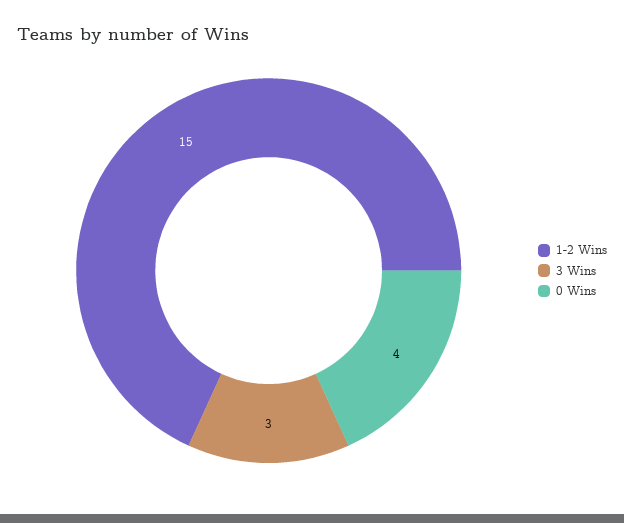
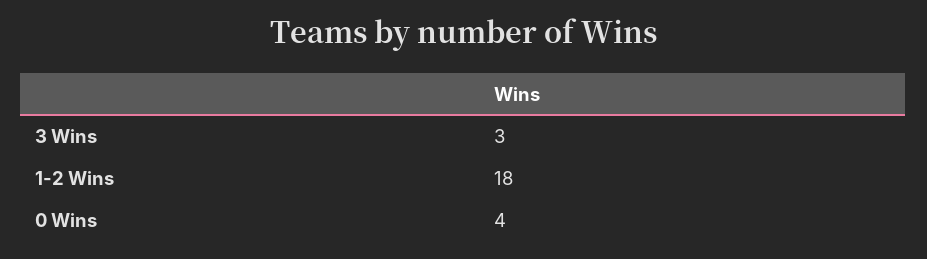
  {
-   "1-2 Wins": 15,
+   "1-2 Wins": 18,
    "3 Wins": 3,
    "0 Wins": 4
  }

